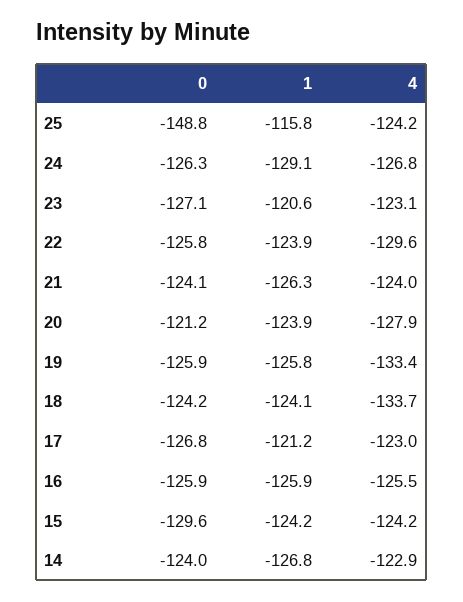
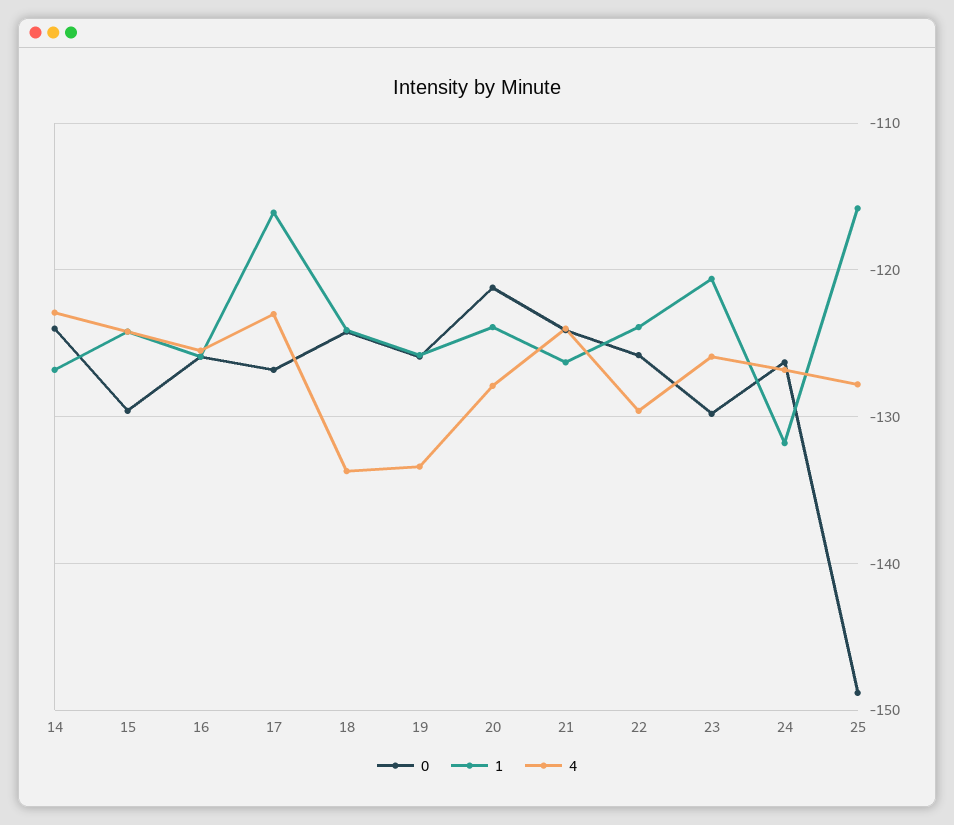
  {
    "0": {
      "25": -148.8,
      "24": -126.3,
-     "23": -127.1,
+     "23": -130,
      "22": -125.8,
      "21": -124.1,
      "20": -121.2,
      "19": -125.9,
      "18": -124.2,
      "17": -126.8,
      "16": -125.9,
      "15": -129.6,
      "14": -124
    },
    "1": {
      "25": -115.8,
-     "24": -129.1,
+     "24": -132,
      "23": -120.6,
      "22": -123.9,
      "21": -126.3,
      "20": -123.9,
      "19": -125.8,
      "18": -124.1,
-     "17": -121.2,
+     "17": -116,
      "16": -125.9,
      "15": -124.2,
      "14": -126.8
    },
    "4": {
-     "25": -124.2,
+     "25": -128,
      "24": -126.8,
-     "23": -123.1,
+     "23": -126,
      "22": -129.6,
      "21": -124,
      "20": -127.9,
      "19": -133.4,
      "18": -133.7,
      "17": -123,
      "16": -125.5,
      "15": -124.2,
      "14": -122.9
    }
  }

